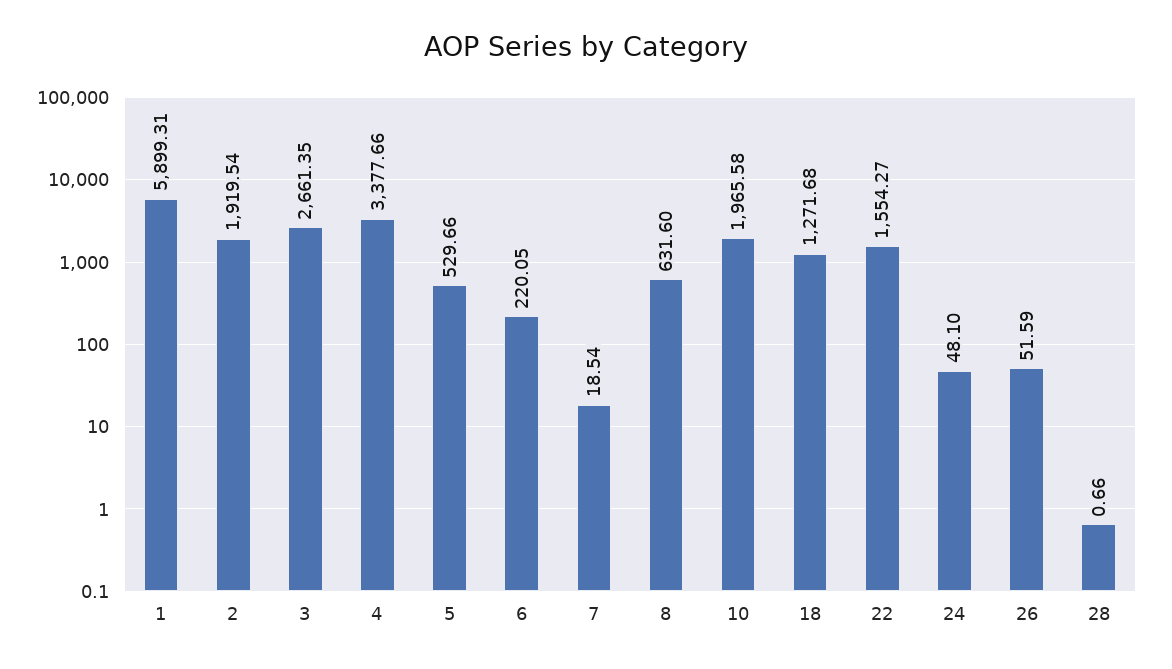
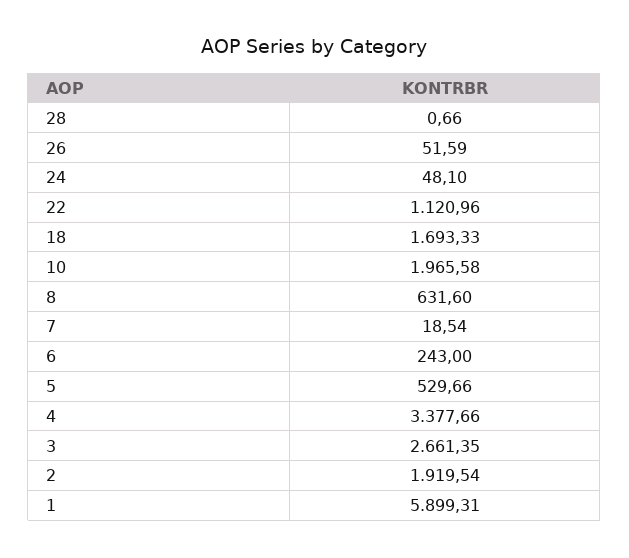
  {
    "1": 5899.31,
    "2": 1919.54,
    "3": 2661.35,
    "4": 3377.66,
    "5": 529.66,
-   "6": 220.05,
+   "6": 243,
    "7": 18.54,
    "8": 631.6,
    "10": 1965.58,
-   "18": 1271.68,
+   "18": 1693.33,
-   "22": 1554.27,
+   "22": 1120.96,
    "24": 48.1,
    "26": 51.59,
    "28": 0.66
  }

